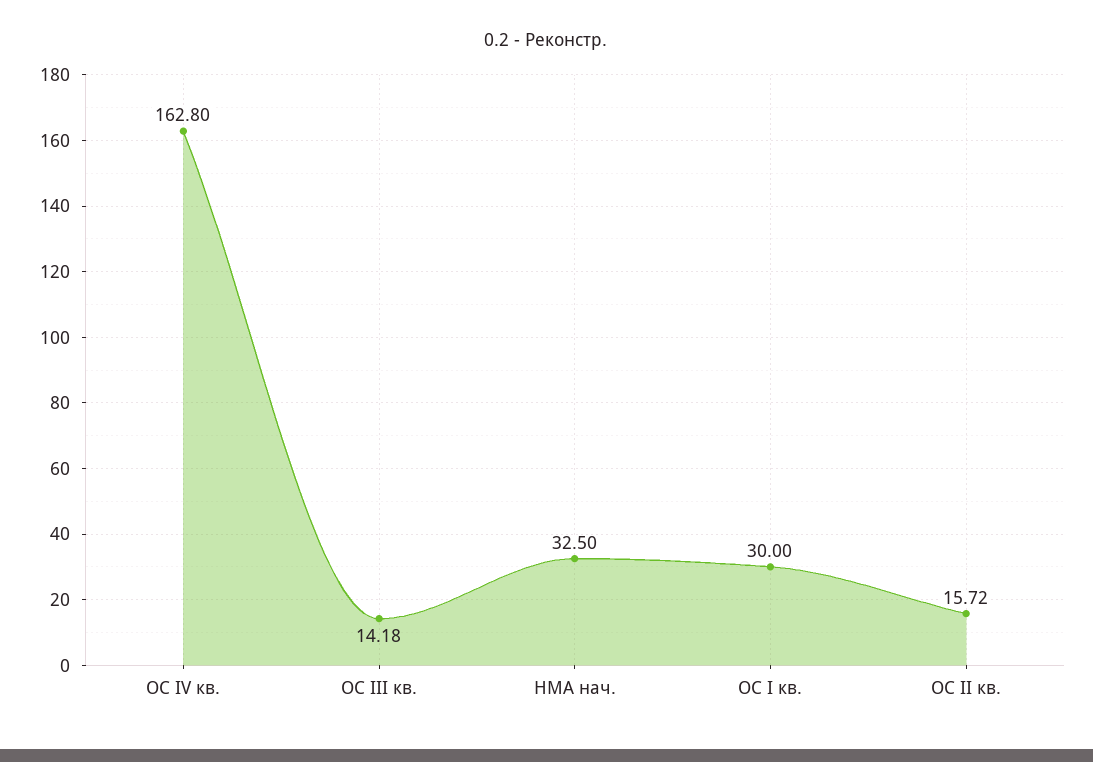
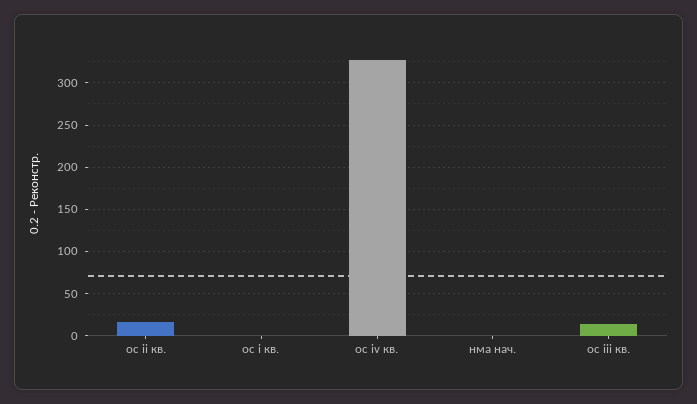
  {
-   "ОС IV кв.": 162.8,
+   "ОС IV кв.": 330,
    "ОС III кв.": 14.18,
-   "НМА нач.": 32.5,
+   "НМА нач.": 0,
-   "ОС I кв.": 30,
+   "ОС I кв.": 0,
    "ОС II кв.": 15.72
  }

